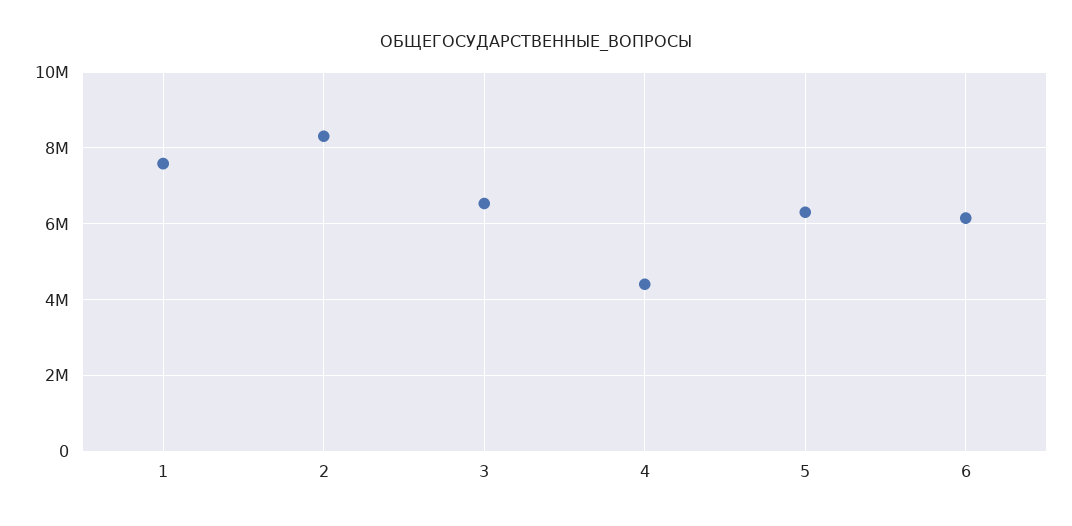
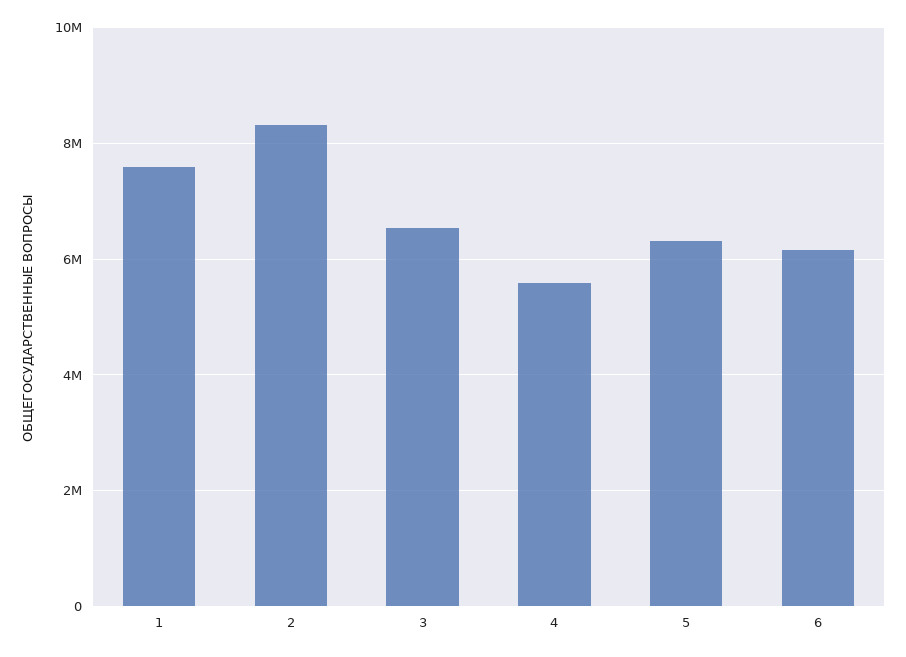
  {
    "1": 7600000,
    "2": 8400000,
    "3": 6600000,
-   "4": 4400000,
+   "4": 5600000,
    "5": 6400000,
    "6": 6200000
  }

